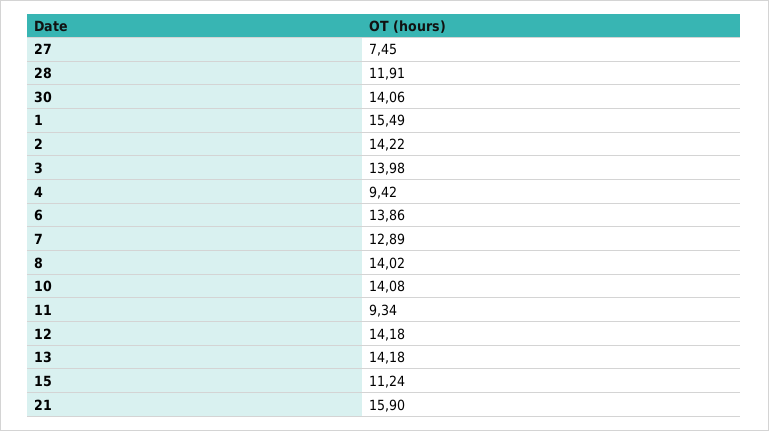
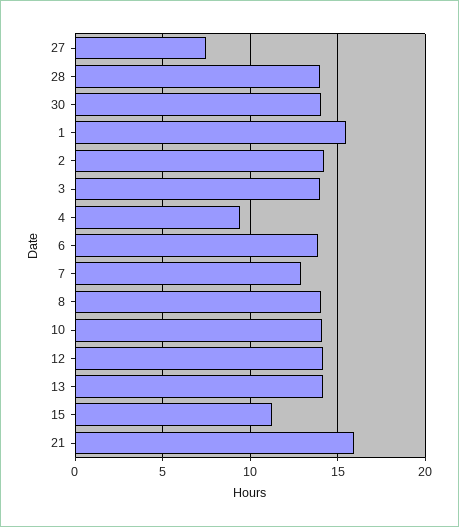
  {
    "27": 7.45,
-   "28": 11.91,
+   "28": 14,
    "30": 14.06,
    "1": 15.49,
    "2": 14.22,
    "3": 13.98,
    "4": 9.42,
    "6": 13.86,
    "7": 12.89,
    "8": 14.02,
    "10": 14.08,
-   "11": 9.34,
    "12": 14.18,
    "13": 14.18,
    "15": 11.24,
    "21": 15.9
  }

